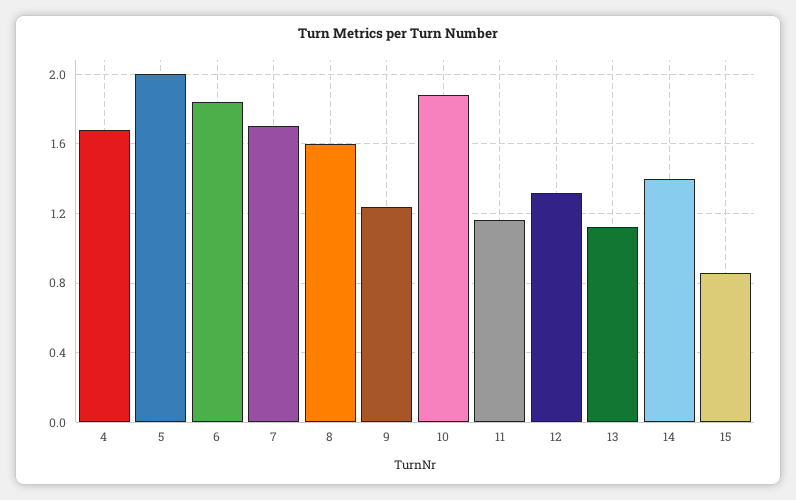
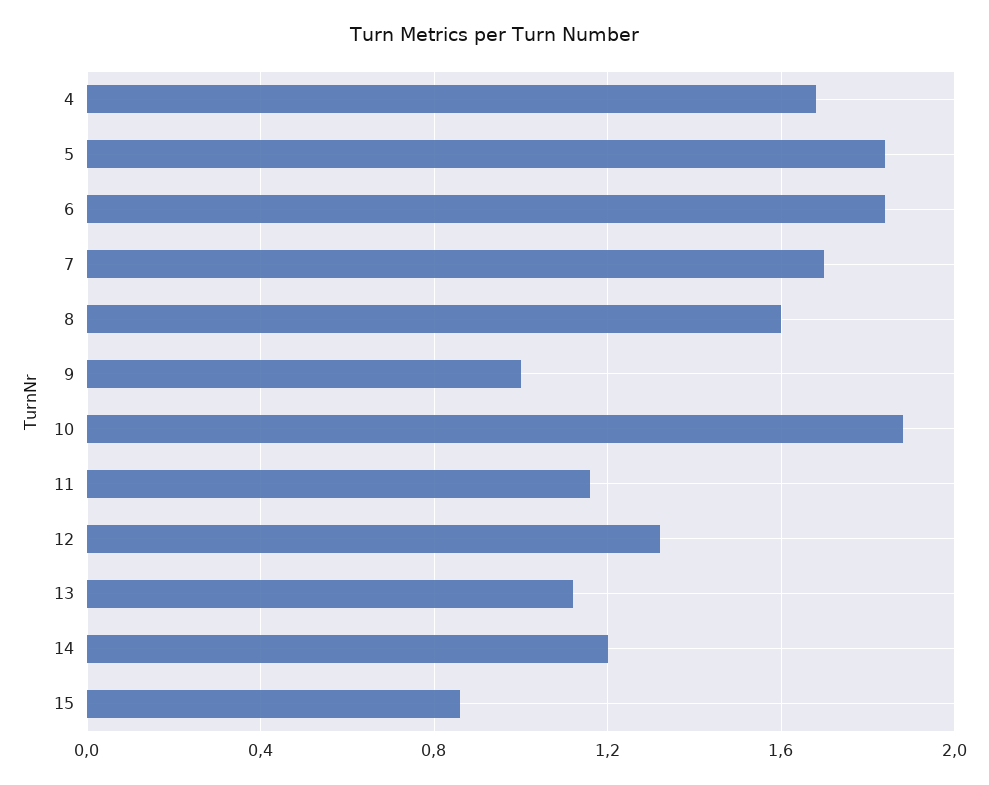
  {
    "4": 1.7,
-   "5": 2,
+   "5": 1.85,
    "6": 1.85,
    "7": 1.7,
    "8": 1.6,
-   "9": 1.25,
+   "9": 1,
    "10": 1.9,
    "11": 1.15,
    "12": 1.3,
    "13": 1.1,
-   "14": 1.4,
+   "14": 1.2,
    "15": 0.85
  }

